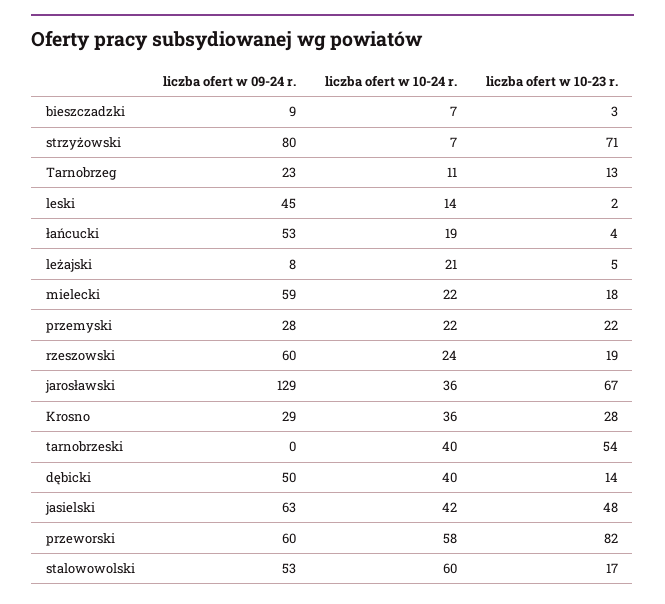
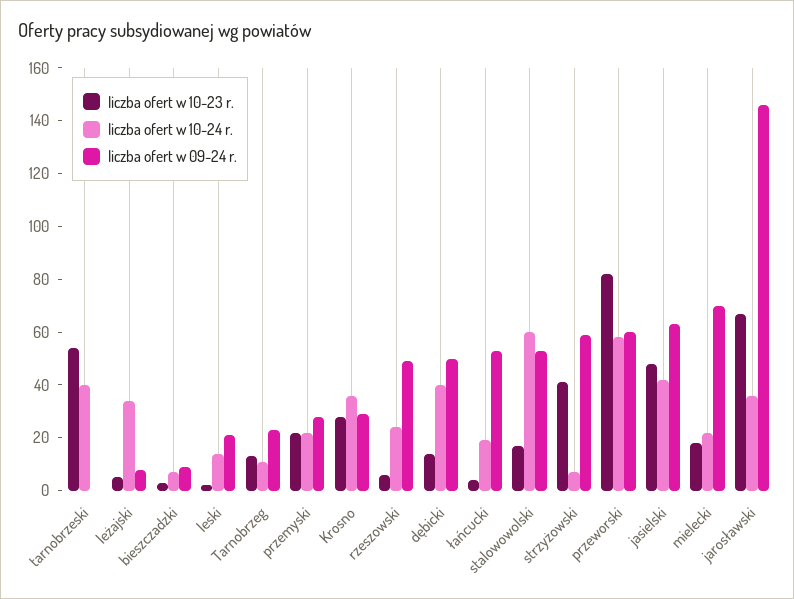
  {
    "liczba ofert w 09-24 r.": {
      "bieszczadzki": 9,
-     "strzyżowski": 80,
+     "strzyżowski": 60,
      "Tarnobrzeg": 23,
-     "leski": 45,
+     "leski": 20,
      "łańcucki": 53,
      "leżajski": 8,
-     "mielecki": 59,
+     "mielecki": 70,
      "przemyski": 28,
-     "rzeszowski": 60,
+     "rzeszowski": 50,
-     "jarosławski": 129,
+     "jarosławski": 145,
      "Krosno": 29,
      "tarnobrzeski": 0,
      "dębicki": 50,
      "jasielski": 63,
      "przeworski": 60,
      "stalowowolski": 53
    },
    "liczba ofert w 10-24 r.": {
      "bieszczadzki": 7,
      "strzyżowski": 7,
      "Tarnobrzeg": 11,
      "leski": 14,
      "łańcucki": 19,
-     "leżajski": 21,
+     "leżajski": 35,
      "mielecki": 22,
      "przemyski": 22,
      "rzeszowski": 24,
      "jarosławski": 36,
      "Krosno": 36,
      "tarnobrzeski": 40,
      "dębicki": 40,
      "jasielski": 42,
      "przeworski": 58,
      "stalowowolski": 60
    },
    "liczba ofert w 10-23 r.": {
      "bieszczadzki": 3,
-     "strzyżowski": 71,
+     "strzyżowski": 40,
      "Tarnobrzeg": 13,
      "leski": 2,
      "łańcucki": 4,
      "leżajski": 5,
      "mielecki": 18,
      "przemyski": 22,
-     "rzeszowski": 19,
+     "rzeszowski": 5,
      "jarosławski": 67,
      "Krosno": 28,
      "tarnobrzeski": 54,
      "dębicki": 14,
      "jasielski": 48,
      "przeworski": 82,
      "stalowowolski": 17
    }
  }

